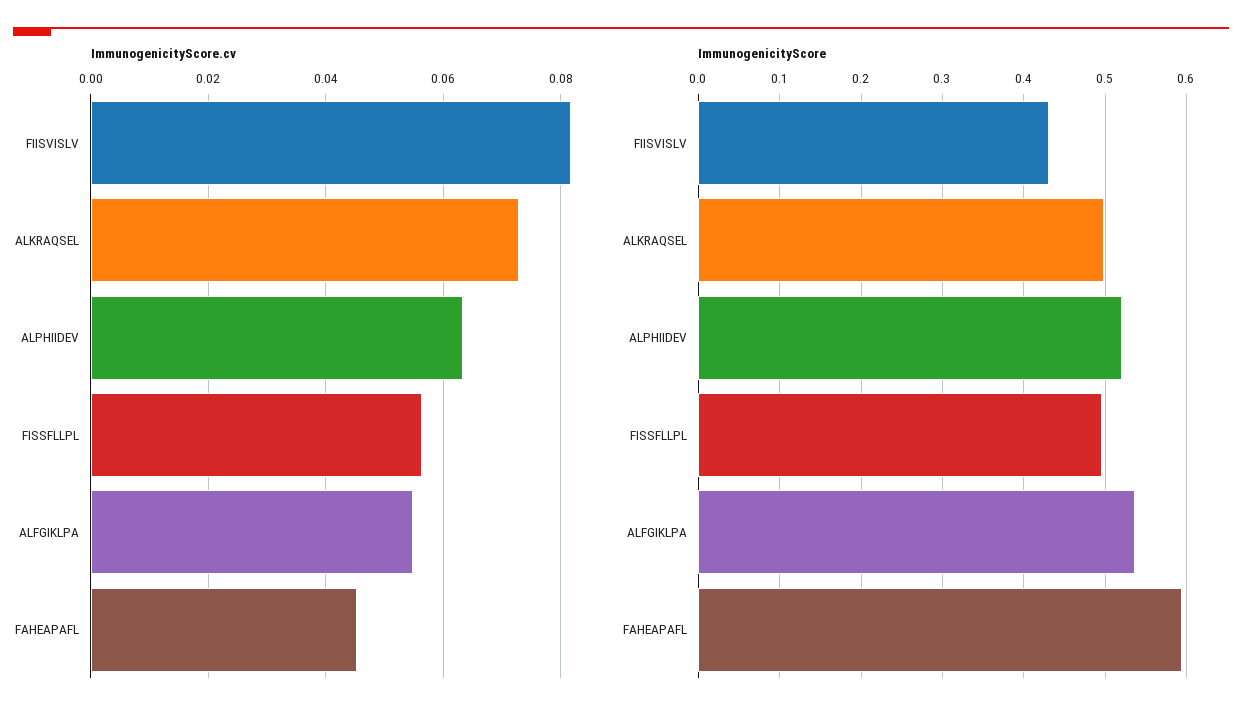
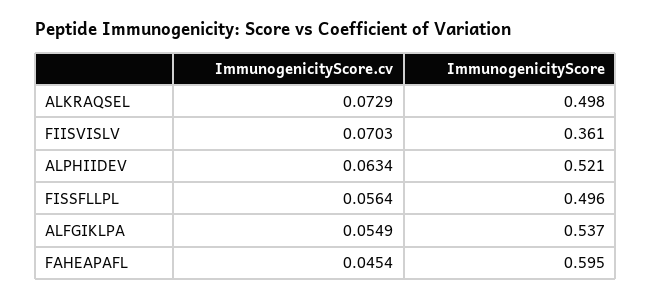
  {
    "ImmunogenicityScore.cv": {
-     "FIISVISLV": 0.082,
+     "FIISVISLV": 0.0703,
      "ALKRAQSEL": 0.0729,
      "ALPHIIDEV": 0.0634,
      "FISSFLLPL": 0.0564,
      "ALFGIKLPA": 0.0549,
      "FAHEAPAFL": 0.0454
    },
    "ImmunogenicityScore": {
-     "FIISVISLV": 0.43,
+     "FIISVISLV": 0.361,
      "ALKRAQSEL": 0.498,
      "ALPHIIDEV": 0.521,
      "FISSFLLPL": 0.496,
      "ALFGIKLPA": 0.537,
      "FAHEAPAFL": 0.595
    }
  }

